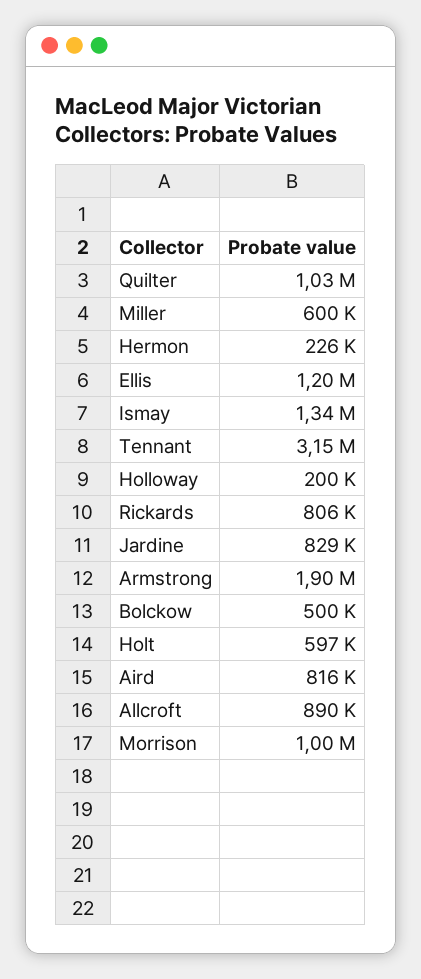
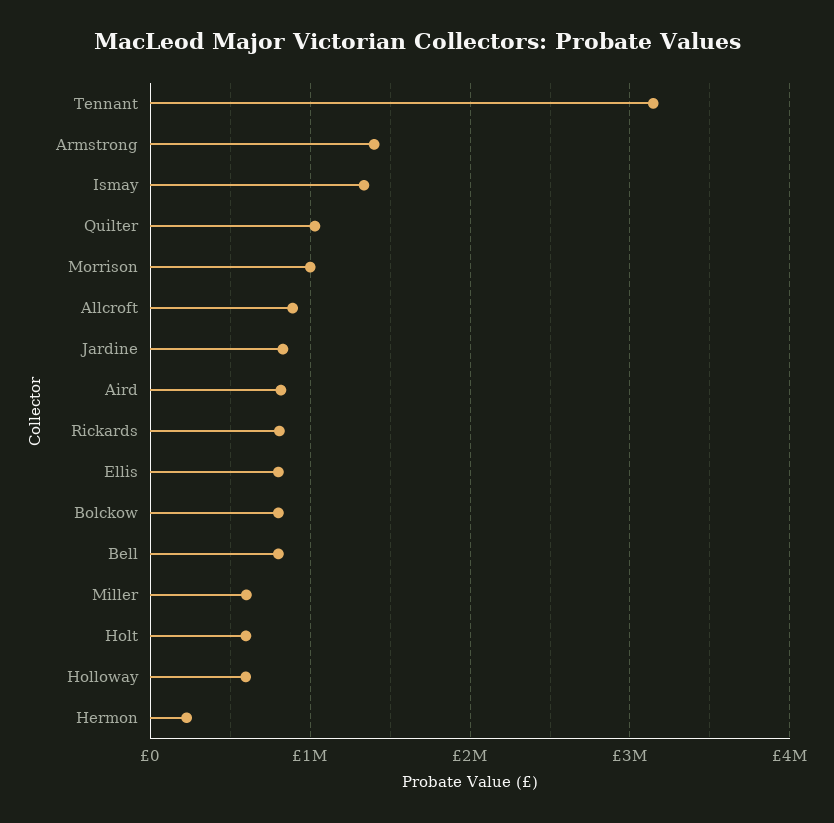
  {
    "Quilter": 1030000,
    "Miller": 600000,
    "Hermon": 226000,
-   "Ellis": 1200000,
+   "Ellis": 800000,
    "Ismay": 1340000,
    "Tennant": 3150000,
-   "Holloway": 200000,
+   "Holloway": 600000,
    "Rickards": 806000,
    "Jardine": 829000,
-   "Armstrong": 1900000,
+   "Armstrong": 1400000,
-   "Bolckow": 500000,
+   "Bolckow": 800000,
    "Holt": 597000,
    "Aird": 816000,
    "Allcroft": 890000,
-   "Morrison": 1000000
+   "Morrison": 1000000,
+   "Bell": 800000
  }

